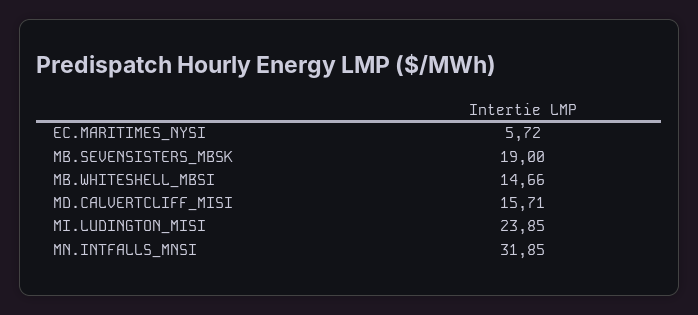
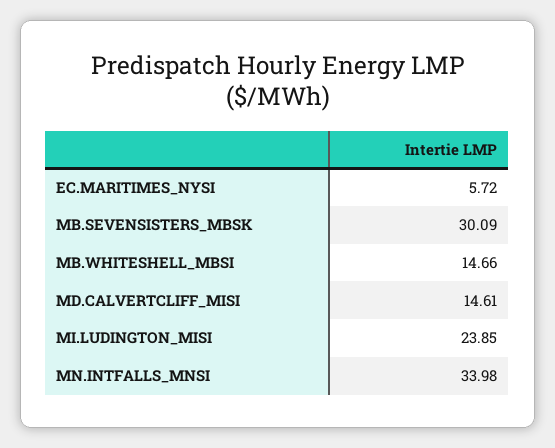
  {
    "EC.MARITIMES_NYSI": 5.72,
-   "MB.SEVENSISTERS_MBSK": 19,
+   "MB.SEVENSISTERS_MBSK": 30.09,
    "MB.WHITESHELL_MBSI": 14.66,
-   "MD.CALVERTCLIFF_MISI": 15.71,
+   "MD.CALVERTCLIFF_MISI": 14.61,
    "MI.LUDINGTON_MISI": 23.85,
-   "MN.INTFALLS_MNSI": 31.85
+   "MN.INTFALLS_MNSI": 33.98
  }

